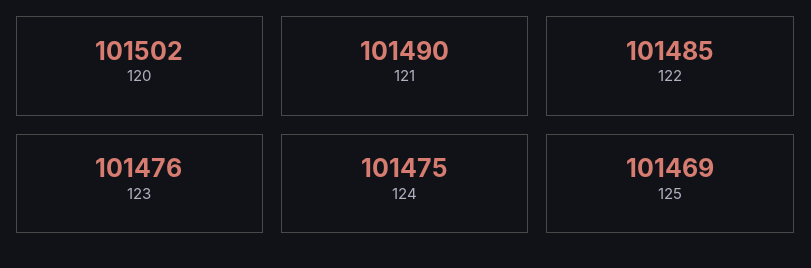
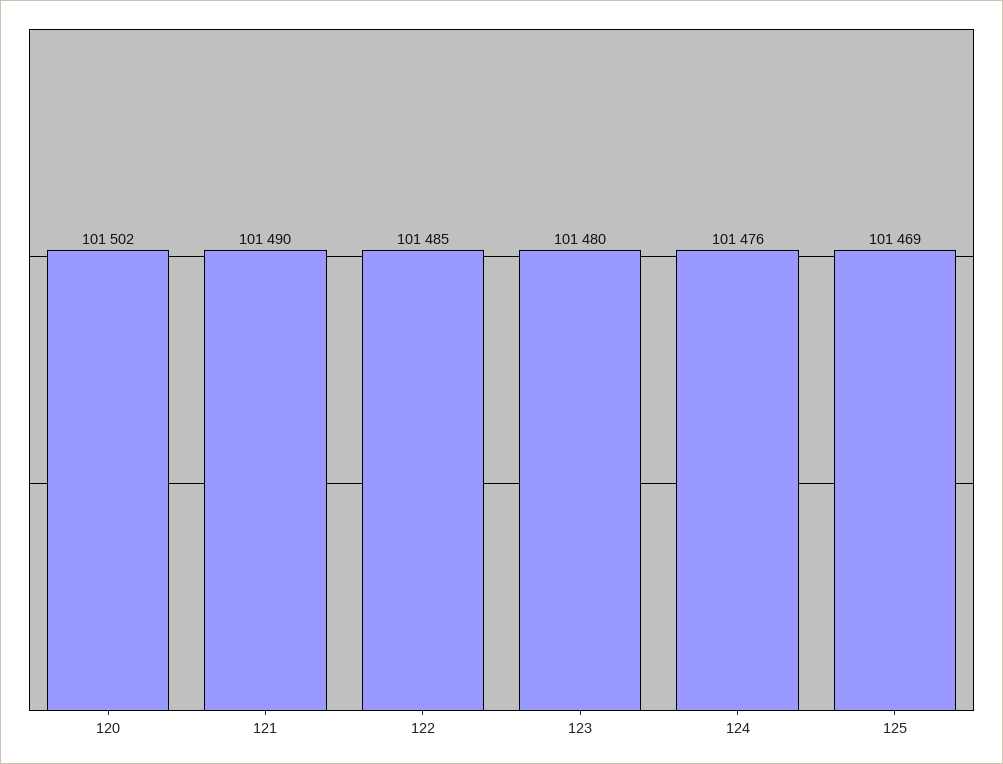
  {
    "120": 101502,
    "121": 101490,
    "122": 101485,
-   "123": 101476,
+   "123": 101480,
-   "124": 101475,
+   "124": 101476,
    "125": 101469
  }

